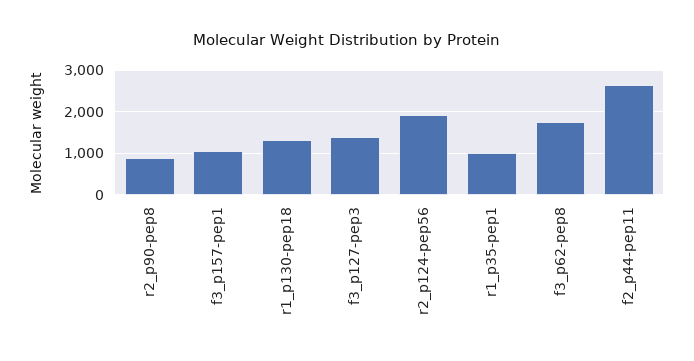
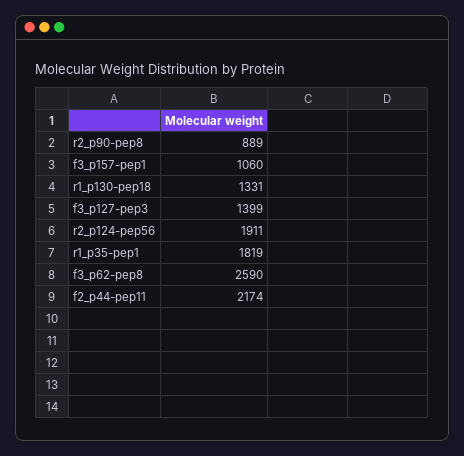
  {
    "r2_p90-pep8": 889,
    "f3_p157-pep1": 1060,
    "r1_p130-pep18": 1331,
    "f3_p127-pep3": 1399,
    "r2_p124-pep56": 1911,
-   "r1_p35-pep1": 1000,
+   "r1_p35-pep1": 1819,
-   "f3_p62-pep8": 1800,
+   "f3_p62-pep8": 2590,
-   "f2_p44-pep11": 2600
+   "f2_p44-pep11": 2174
  }

